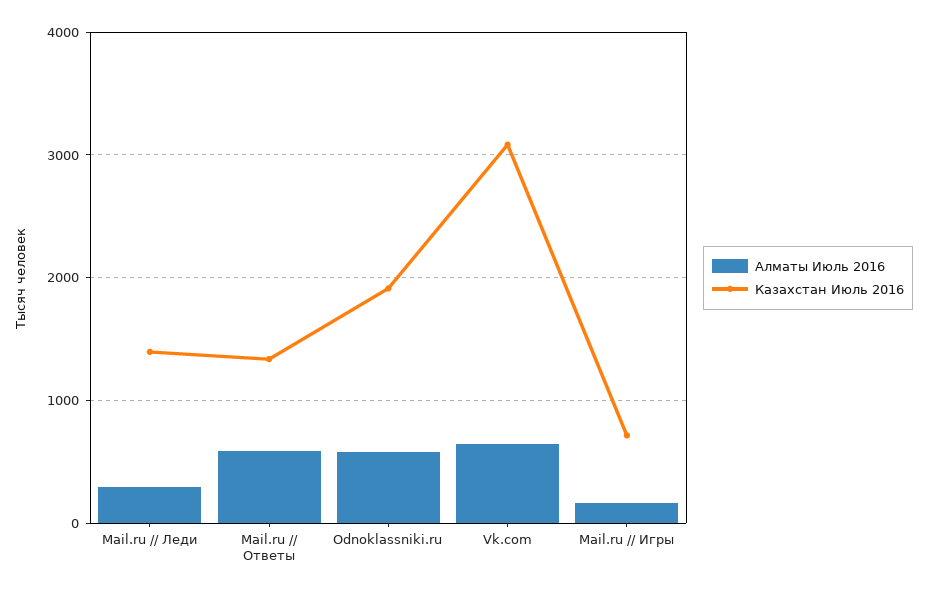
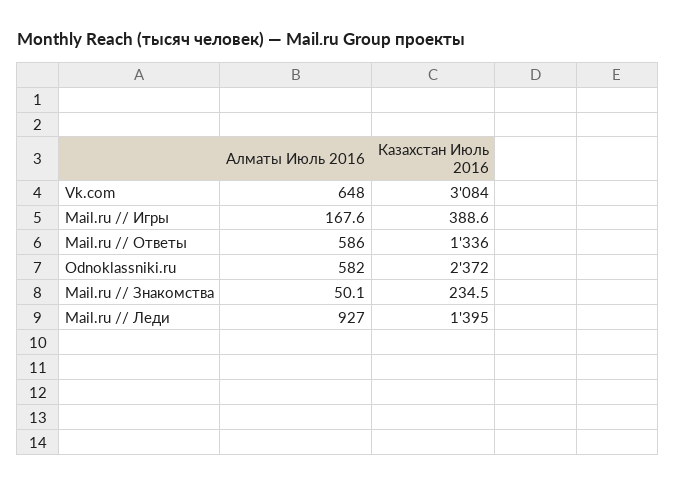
  {
    "Алматы Июль 2016": {
-     "Mail.ru // Леди": 300,
+     "Mail.ru // Леди": 927,
      "Mail.ru // Ответы": 586,
      "Odnoklassniki.ru": 582,
      "Vk.com": 648,
-     "Mail.ru // Игры": 167.6
+     "Mail.ru // Игры": 167.6,
+     "Mail.ru // Знакомства": 50.1
    },
    "Казахстан Июль 2016": {
      "Mail.ru // Леди": 1395,
      "Mail.ru // Ответы": 1336,
-     "Odnoklassniki.ru": 1900,
+     "Odnoklassniki.ru": 2372,
      "Vk.com": 3084,
-     "Mail.ru // Игры": 700
+     "Mail.ru // Игры": 388.6,
+     "Mail.ru // Знакомства": 234.5
    }
  }

